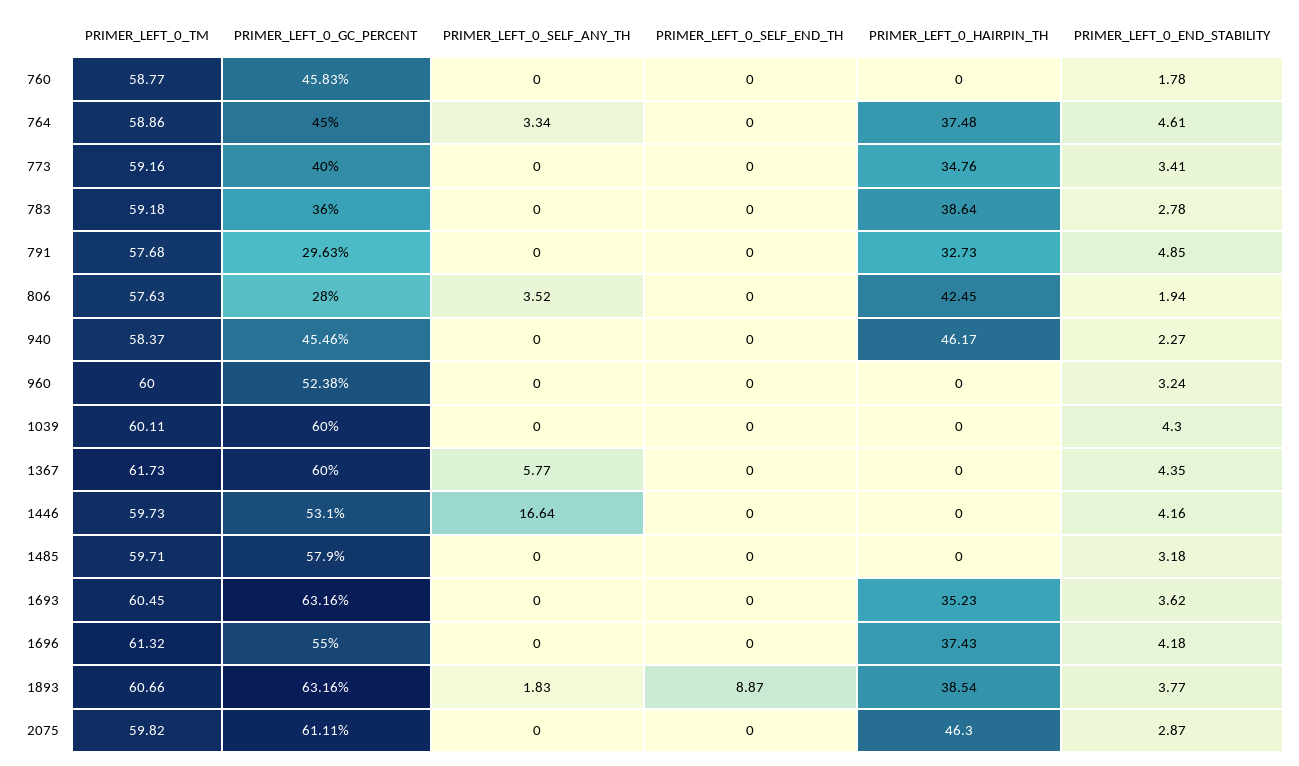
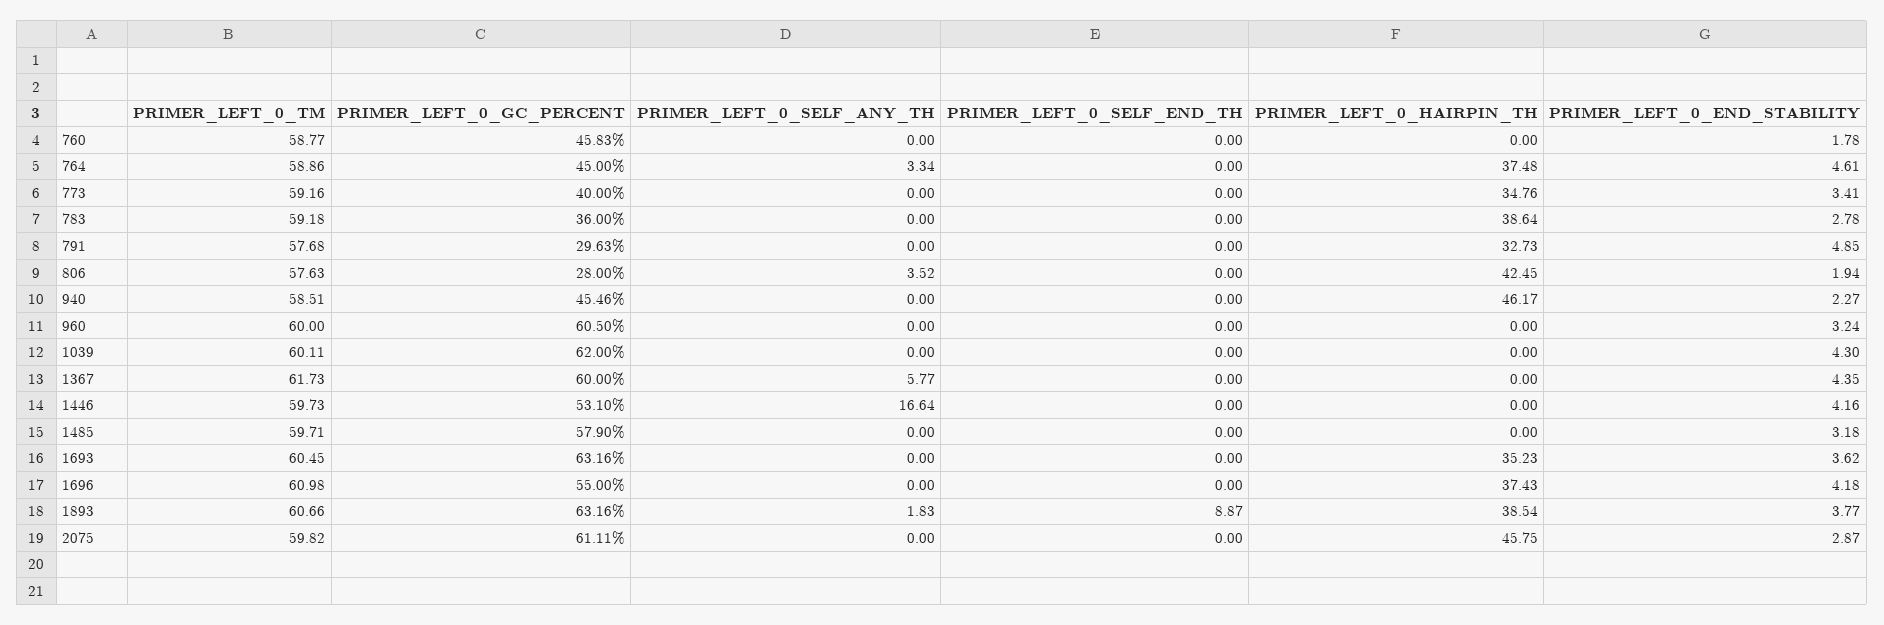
  {
    "PRIMER_LEFT_0_TM": {
      "760": 58.77,
      "764": 58.86,
      "773": 59.16,
      "783": 59.18,
      "791": 57.68,
      "806": 57.63,
-     "940": 58.37,
+     "940": 58.51,
      "960": 60,
      "1039": 60.11,
      "1367": 61.73,
      "1446": 59.73,
      "1485": 59.71,
      "1693": 60.45,
-     "1696": 61.32,
+     "1696": 60.98,
      "1893": 60.66,
      "2075": 59.82
    },
    "PRIMER_LEFT_0_GC_PERCENT": {
      "760": 45.83,
      "764": 45,
      "773": 40,
      "783": 36,
      "791": 29.63,
      "806": 28,
      "940": 45.46,
-     "960": 52.38,
+     "960": 60.5,
-     "1039": 60,
+     "1039": 62,
      "1367": 60,
      "1446": 53.1,
      "1485": 57.9,
      "1693": 63.16,
      "1696": 55,
      "1893": 63.16,
      "2075": 61.11
    },
    "PRIMER_LEFT_0_SELF_ANY_TH": {
      "760": 0,
      "764": 3.34,
      "773": 0,
      "783": 0,
      "791": 0,
      "806": 3.52,
      "940": 0,
      "960": 0,
      "1039": 0,
      "1367": 5.77,
      "1446": 16.64,
      "1485": 0,
      "1693": 0,
      "1696": 0,
      "1893": 1.83,
      "2075": 0
    },
    "PRIMER_LEFT_0_SELF_END_TH": {
      "760": 0,
      "764": 0,
      "773": 0,
      "783": 0,
      "791": 0,
      "806": 0,
      "940": 0,
      "960": 0,
      "1039": 0,
      "1367": 0,
      "1446": 0,
      "1485": 0,
      "1693": 0,
      "1696": 0,
      "1893": 8.87,
      "2075": 0
    },
    "PRIMER_LEFT_0_HAIRPIN_TH": {
      "760": 0,
      "764": 37.48,
      "773": 34.76,
      "783": 38.64,
      "791": 32.73,
      "806": 42.45,
      "940": 46.17,
      "960": 0,
      "1039": 0,
      "1367": 0,
      "1446": 0,
      "1485": 0,
      "1693": 35.23,
      "1696": 37.43,
      "1893": 38.54,
-     "2075": 46.3
+     "2075": 45.75
    },
    "PRIMER_LEFT_0_END_STABILITY": {
      "760": 1.78,
      "764": 4.61,
      "773": 3.41,
      "783": 2.78,
      "791": 4.85,
      "806": 1.94,
      "940": 2.27,
      "960": 3.24,
      "1039": 4.3,
      "1367": 4.35,
      "1446": 4.16,
      "1485": 3.18,
      "1693": 3.62,
      "1696": 4.18,
      "1893": 3.77,
      "2075": 2.87
    }
  }

